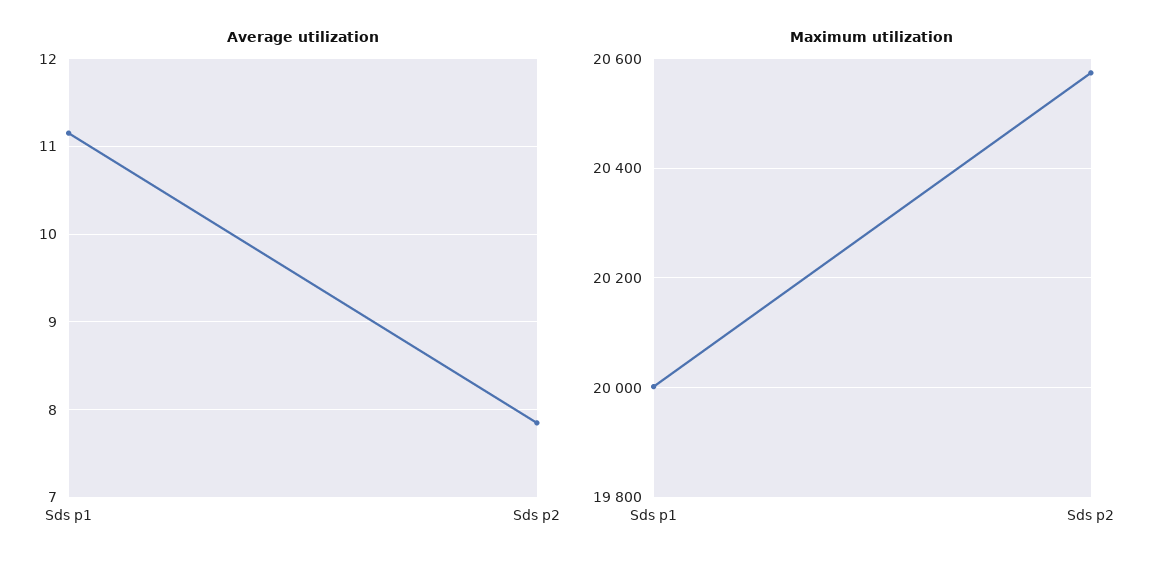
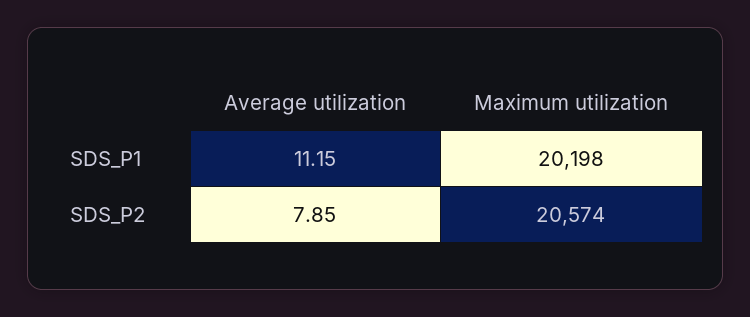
  {
    "Average utilization": {
      "Sds p1": 11.15,
      "Sds p2": 7.85
    },
    "Maximum utilization": {
-     "Sds p1": 20000,
+     "Sds p1": 20198,
      "Sds p2": 20574
    }
  }

